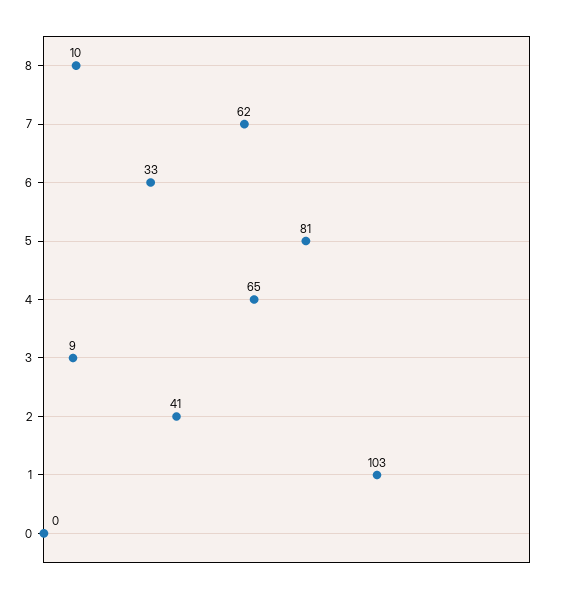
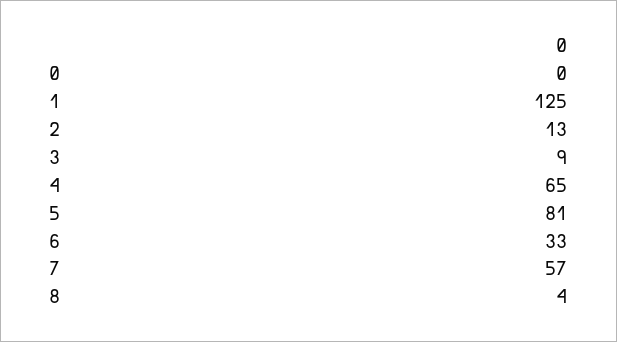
  {
-   "8": 10,
+   "8": 4,
-   "7": 62,
+   "7": 57,
    "6": 33,
    "5": 81,
    "4": 65,
    "3": 9,
-   "2": 41,
+   "2": 13,
-   "1": 103,
+   "1": 125,
    "0": 0
  }

